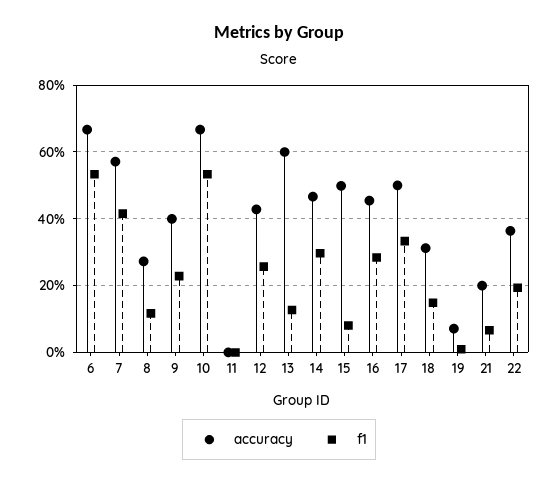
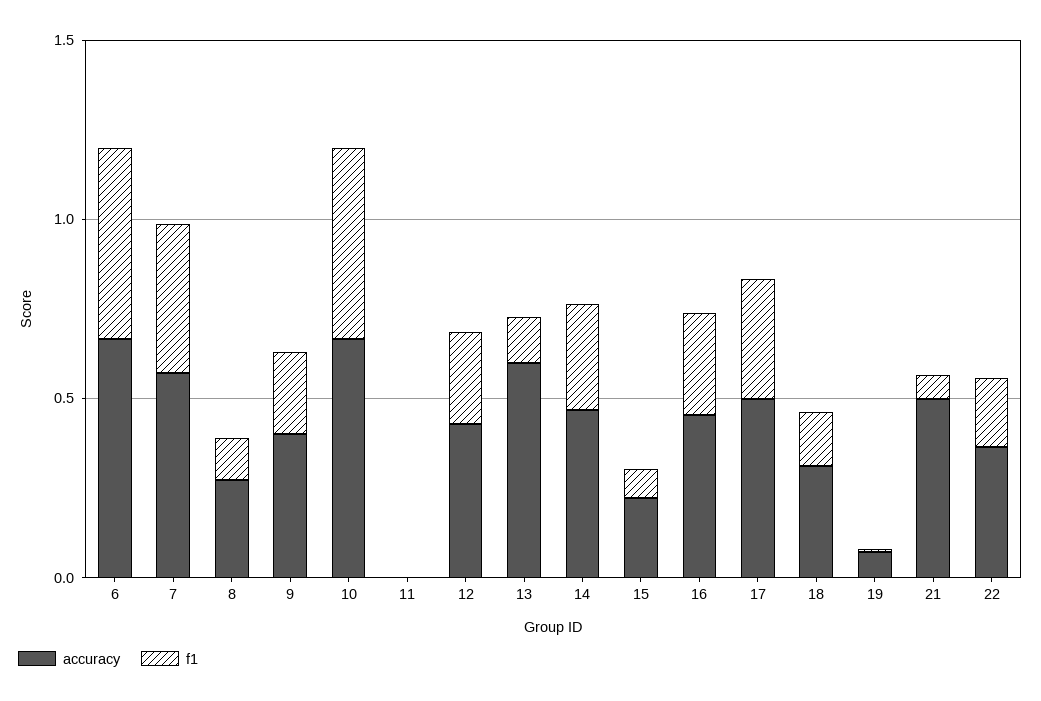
  {
    "accuracy": {
      "6": 0.66,
      "7": 0.58,
      "8": 0.28,
      "9": 0.4,
      "10": 0.66,
      "11": 0,
      "12": 0.42,
      "13": 0.6,
      "14": 0.46,
-     "15": 0.5,
+     "15": 0.2,
      "16": 0.46,
      "17": 0.5,
      "18": 0.32,
      "19": 0.08,
-     "21": 0.2,
+     "21": 0.5,
      "22": 0.36
    },
    "f1": {
      "6": 0.54,
      "7": 0.42,
      "8": 0.12,
      "9": 0.22,
      "10": 0.54,
      "11": 0,
      "12": 0.26,
      "13": 0.12,
      "14": 0.3,
      "15": 0.08,
      "16": 0.28,
      "17": 0.34,
      "18": 0.14,
      "19": 0,
      "21": 0.06,
      "22": 0.2
    }
  }

